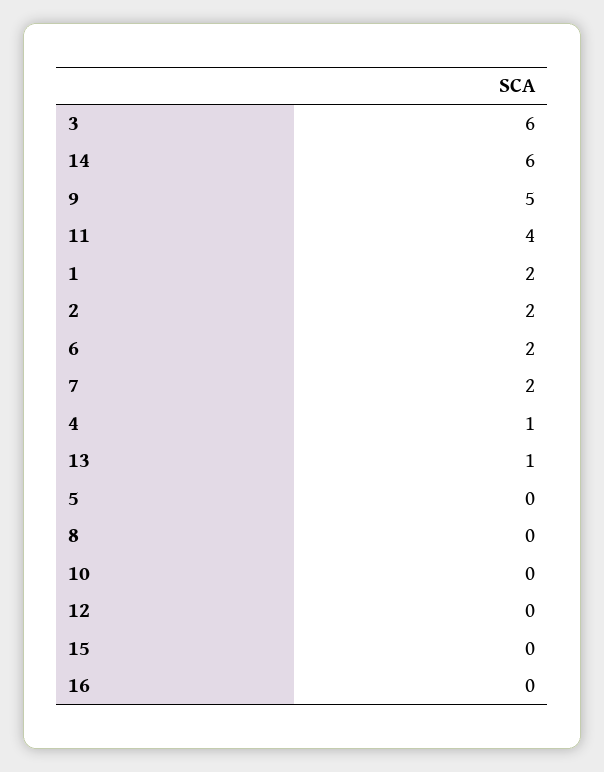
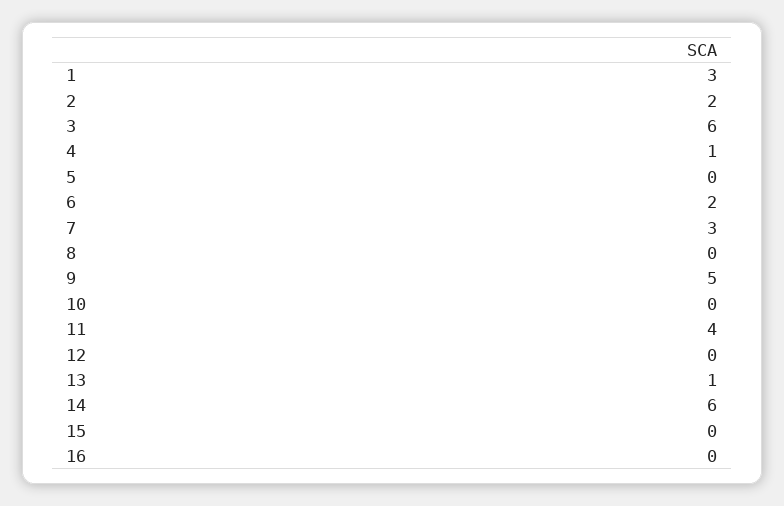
  {
    "3": 6,
    "14": 6,
    "9": 5,
    "11": 4,
-   "1": 2,
+   "1": 3,
    "2": 2,
    "6": 2,
-   "7": 2,
+   "7": 3,
    "4": 1,
    "13": 1,
    "5": 0,
    "8": 0,
    "10": 0,
    "12": 0,
    "15": 0,
    "16": 0
  }

